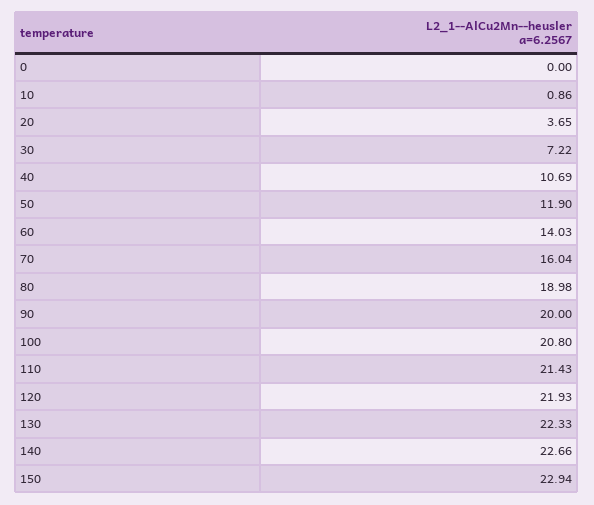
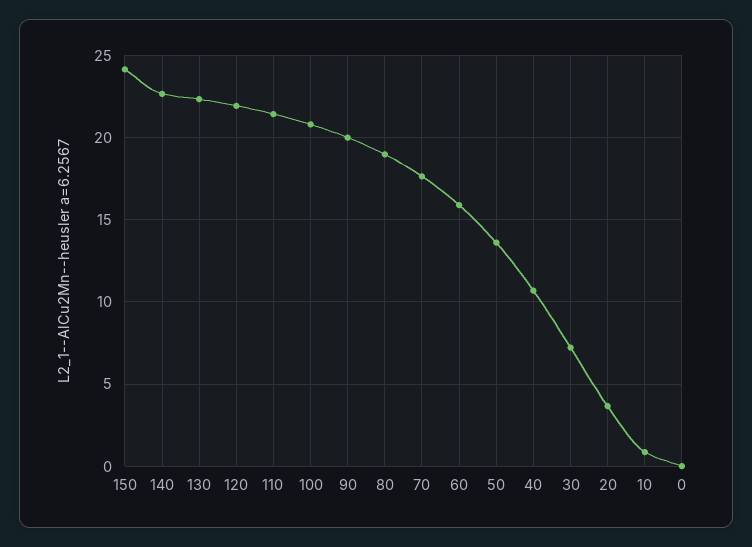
  {
    "0": 0,
    "10": 0.86,
    "20": 3.65,
    "30": 7.22,
    "40": 10.69,
-   "50": 11.9,
+   "50": 13.5,
-   "60": 14.03,
+   "60": 16,
-   "70": 16.04,
+   "70": 17.5,
    "80": 18.98,
    "90": 20,
    "100": 20.8,
    "110": 21.43,
    "120": 21.93,
    "130": 22.33,
    "140": 22.66,
-   "150": 22.94
+   "150": 24
  }

